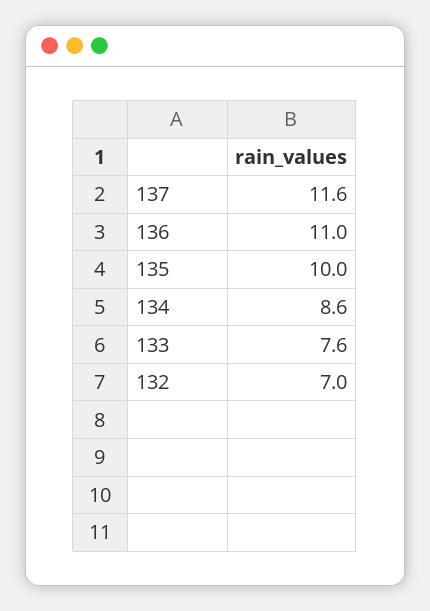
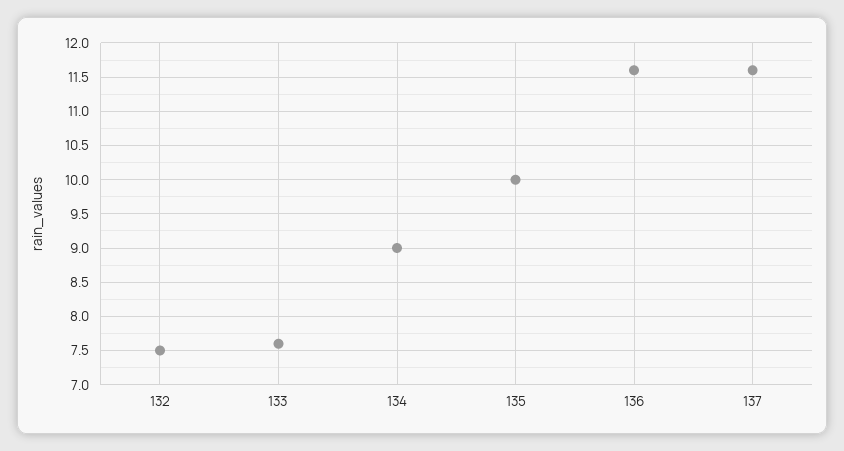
  {
    "137": 11.6,
-   "136": 11,
+   "136": 11.6,
    "135": 10,
-   "134": 8.6,
+   "134": 9,
    "133": 7.6,
-   "132": 7
+   "132": 7.5
  }

